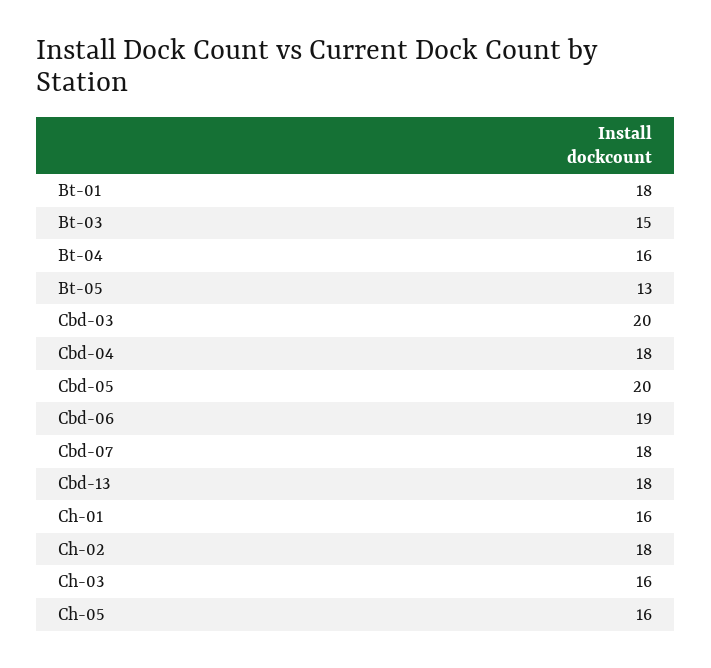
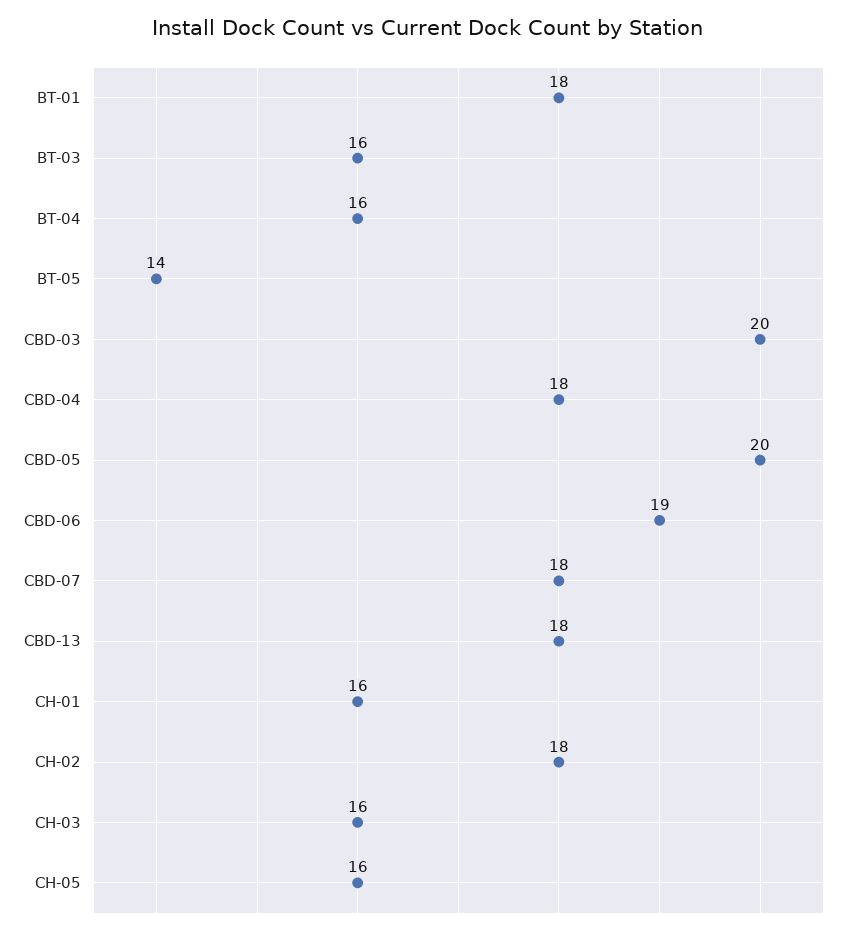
  {
    "Bt-01": 18,
-   "Bt-03": 15,
+   "Bt-03": 16,
    "Bt-04": 16,
-   "Bt-05": 13,
+   "Bt-05": 14,
    "Cbd-03": 20,
    "Cbd-04": 18,
    "Cbd-05": 20,
    "Cbd-06": 19,
    "Cbd-07": 18,
    "Cbd-13": 18,
    "Ch-01": 16,
    "Ch-02": 18,
    "Ch-03": 16,
    "Ch-05": 16
  }

